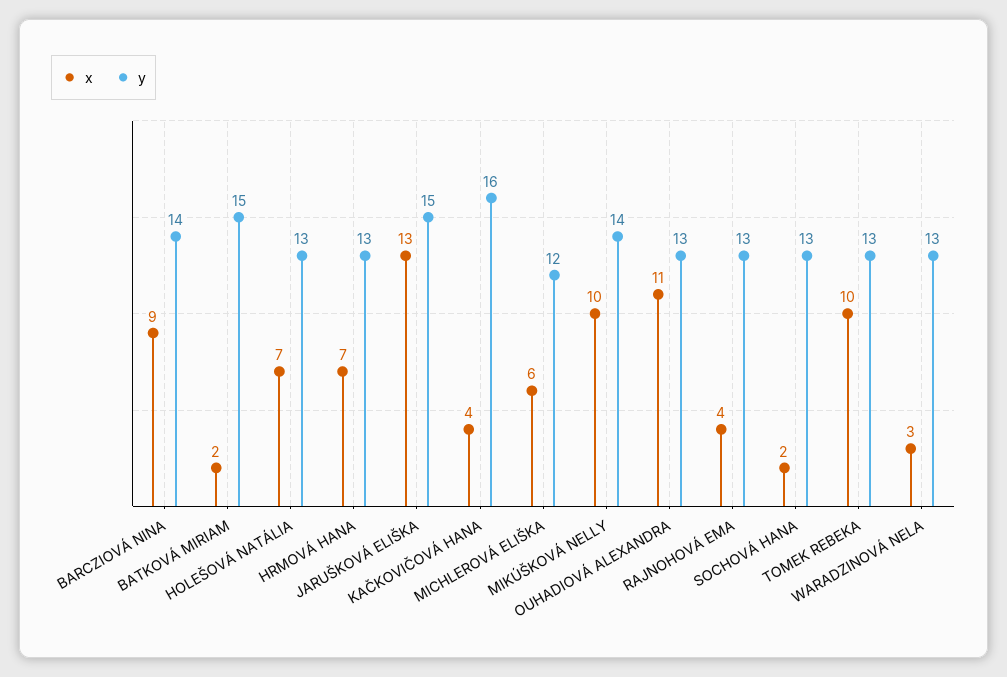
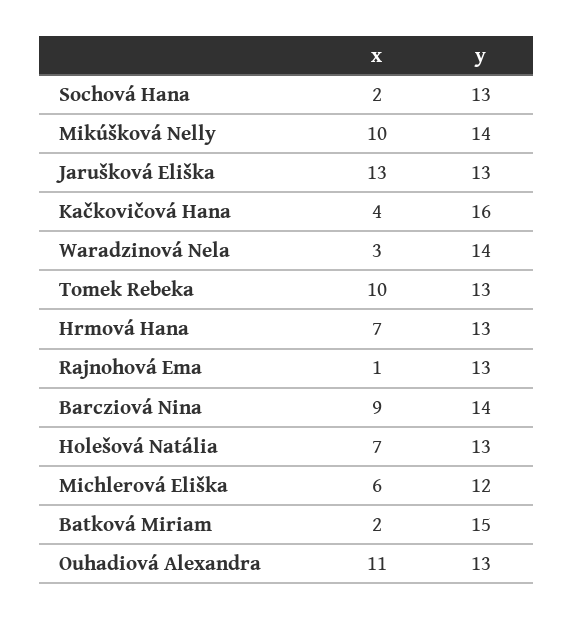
  {
    "x": {
      "BARCZIOVÁ NINA": 9,
      "BATKOVÁ MIRIAM": 2,
      "HOLEŠOVÁ NATÁLIA": 7,
      "HRMOVÁ HANA": 7,
      "JARUŠKOVÁ ELIŠKA": 13,
      "KAČKOVIČOVÁ HANA": 4,
      "MICHLEROVÁ ELIŠKA": 6,
      "MIKÚŠKOVÁ NELLY": 10,
      "OUHADIOVÁ ALEXANDRA": 11,
-     "RAJNOHOVÁ EMA": 4,
+     "RAJNOHOVÁ EMA": 1,
      "SOCHOVÁ HANA": 2,
      "TOMEK REBEKA": 10,
      "WARADZINOVÁ NELA": 3
    },
    "y": {
      "BARCZIOVÁ NINA": 14,
      "BATKOVÁ MIRIAM": 15,
      "HOLEŠOVÁ NATÁLIA": 13,
      "HRMOVÁ HANA": 13,
-     "JARUŠKOVÁ ELIŠKA": 15,
+     "JARUŠKOVÁ ELIŠKA": 13,
      "KAČKOVIČOVÁ HANA": 16,
      "MICHLEROVÁ ELIŠKA": 12,
      "MIKÚŠKOVÁ NELLY": 14,
      "OUHADIOVÁ ALEXANDRA": 13,
      "RAJNOHOVÁ EMA": 13,
      "SOCHOVÁ HANA": 13,
      "TOMEK REBEKA": 13,
-     "WARADZINOVÁ NELA": 13
+     "WARADZINOVÁ NELA": 14
    }
  }

